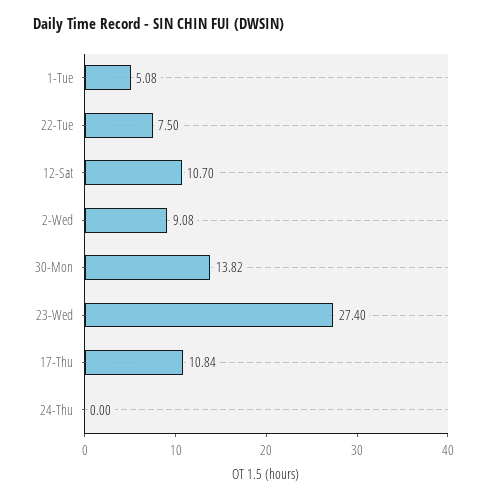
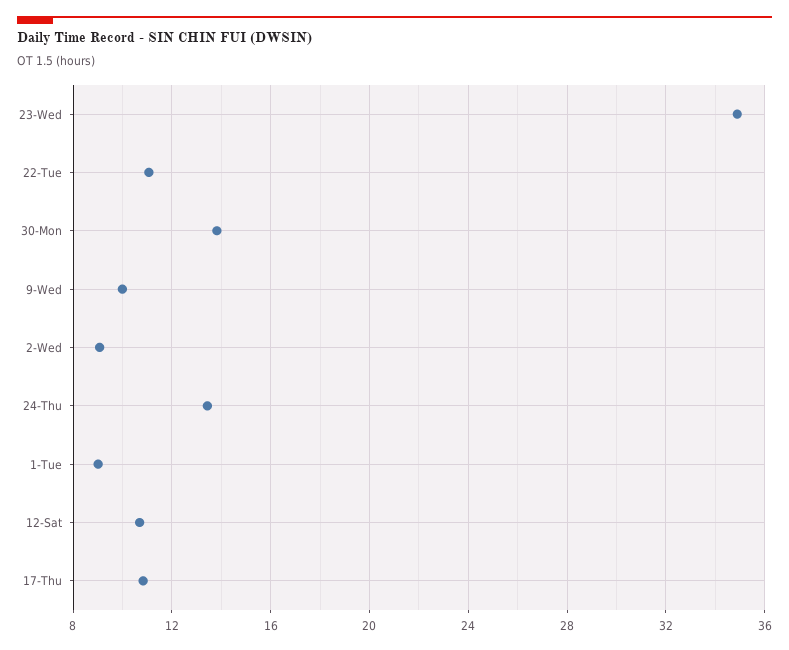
  {
-   "1-Tue": 5.08,
+   "1-Tue": 9,
-   "22-Tue": 7.5,
+   "22-Tue": 11,
    "12-Sat": 10.7,
    "2-Wed": 9.08,
    "30-Mon": 13.82,
-   "23-Wed": 27.4,
+   "23-Wed": 35,
    "17-Thu": 10.84,
-   "24-Thu": 0
+   "24-Thu": 13.5,
+   "9-Wed": 10
  }

